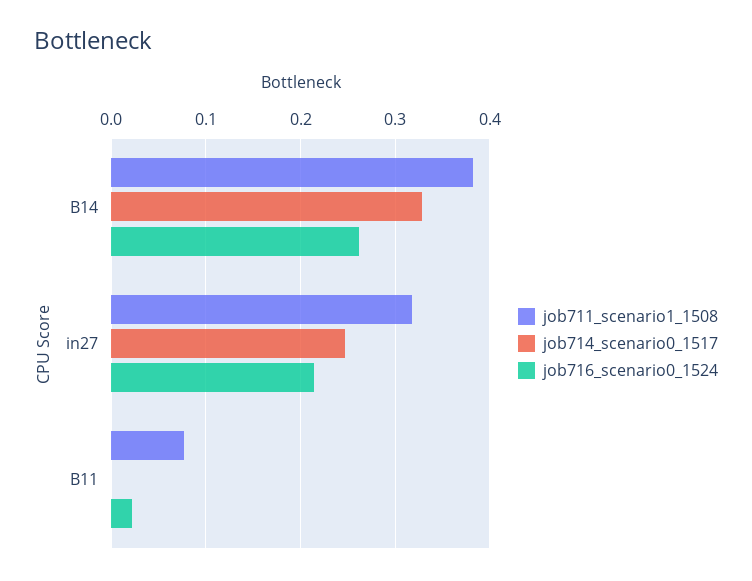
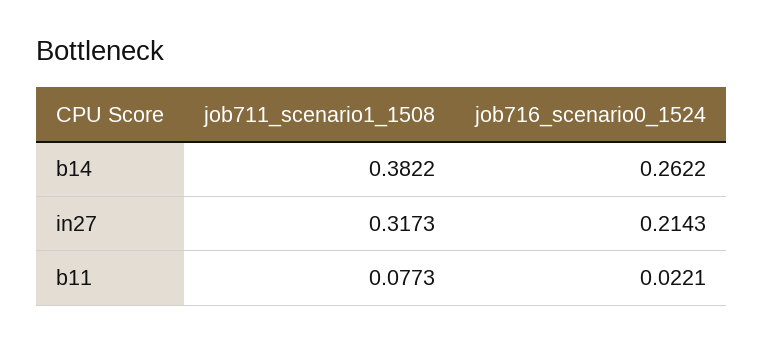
  {
    "job711_scenario1_1508": {
      "B14": 0.3822,
      "in27": 0.3173,
      "B11": 0.0773
    },
-   "job714_scenario0_1517": {
-     "B14": 0.33,
-     "in27": 0.25,
-     "B11": 0
-   },
    "job716_scenario0_1524": {
      "B14": 0.2622,
      "in27": 0.2143,
      "B11": 0.0221
    }
  }

